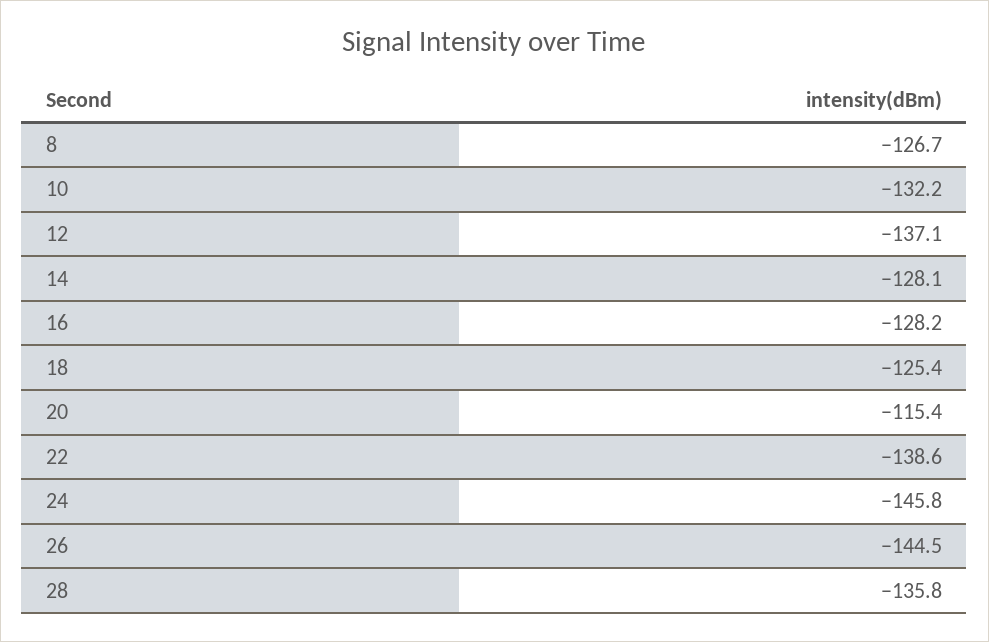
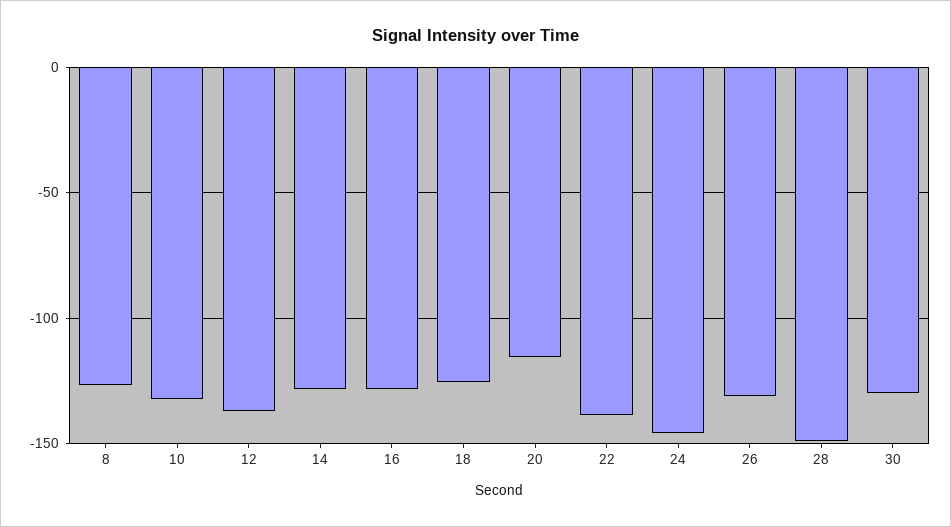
  {
    "8": -126.7,
    "10": -132.2,
    "12": -137.1,
    "14": -128.1,
    "16": -128.2,
    "18": -125.4,
    "20": -115.4,
    "22": -138.6,
    "24": -145.8,
-   "26": -144.5,
+   "26": -130,
-   "28": -135.8
+   "28": -150,
+   "30": -130
  }

